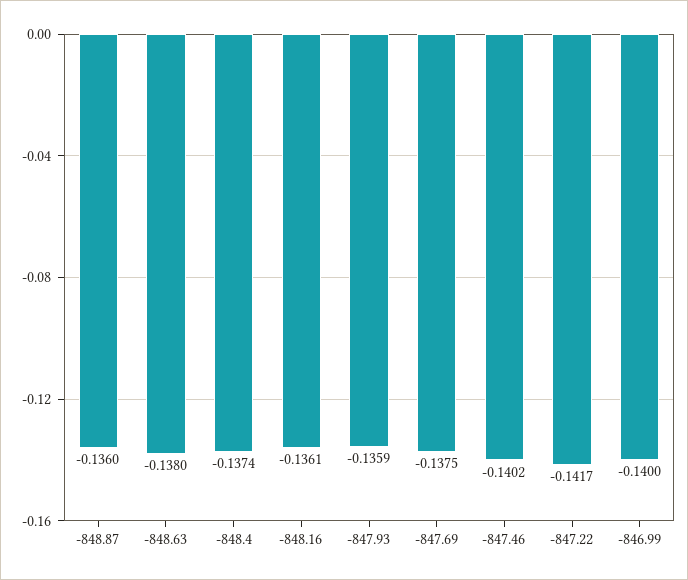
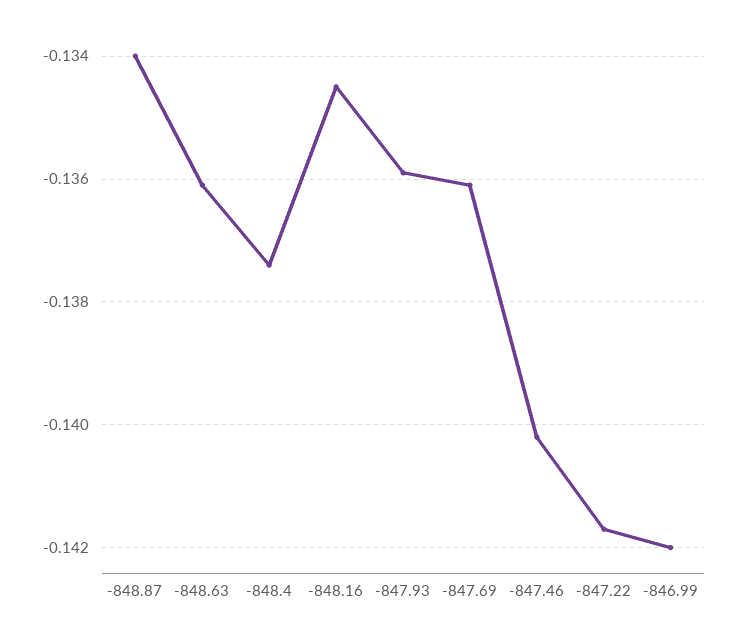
  {
-   "-848.87": -0.136,
+   "-848.87": -0.134,
-   "-848.63": -0.138,
+   "-848.63": -0.136,
    "-848.4": -0.1374,
-   "-848.16": -0.1361,
+   "-848.16": -0.1345,
    "-847.93": -0.1359,
-   "-847.69": -0.1375,
+   "-847.69": -0.136,
    "-847.46": -0.1402,
    "-847.22": -0.1417,
-   "-846.99": -0.14
+   "-846.99": -0.142
  }

